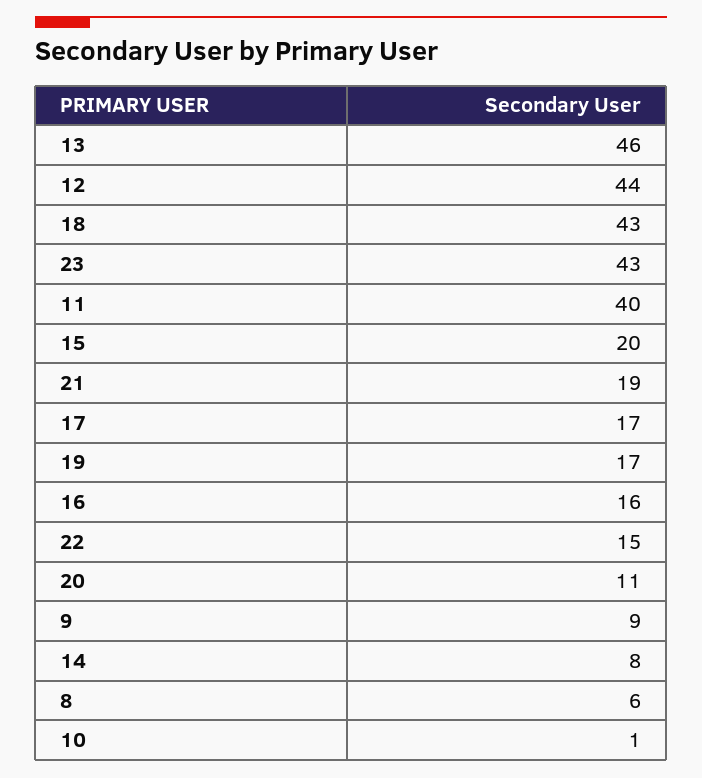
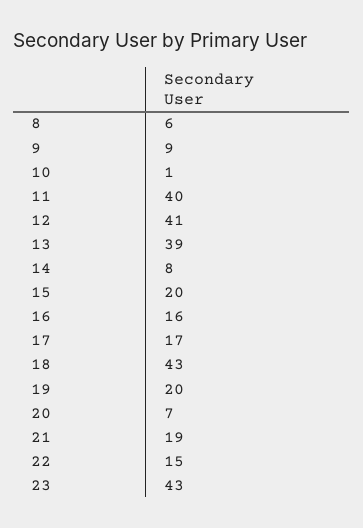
  {
-   "13": 46,
+   "13": 39,
-   "12": 44,
+   "12": 41,
    "18": 43,
    "23": 43,
    "11": 40,
    "15": 20,
    "21": 19,
    "17": 17,
-   "19": 17,
+   "19": 20,
    "16": 16,
    "22": 15,
-   "20": 11,
+   "20": 7,
    "9": 9,
    "14": 8,
    "8": 6,
    "10": 1
  }

